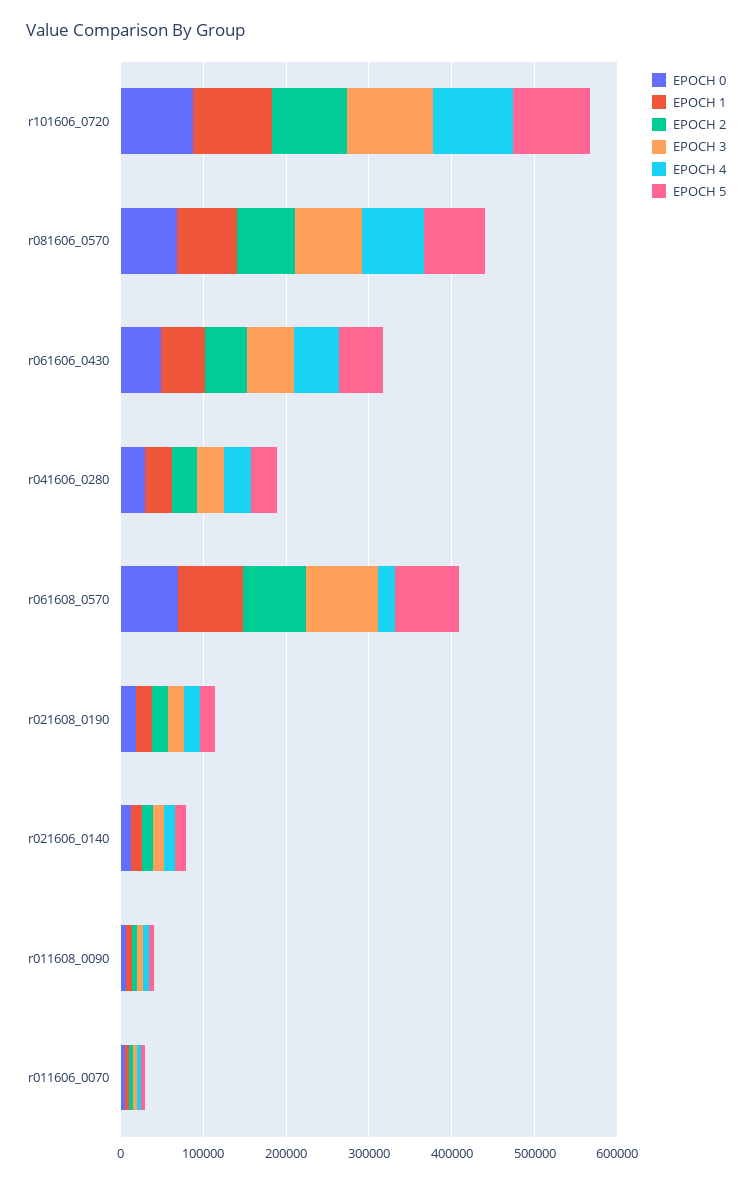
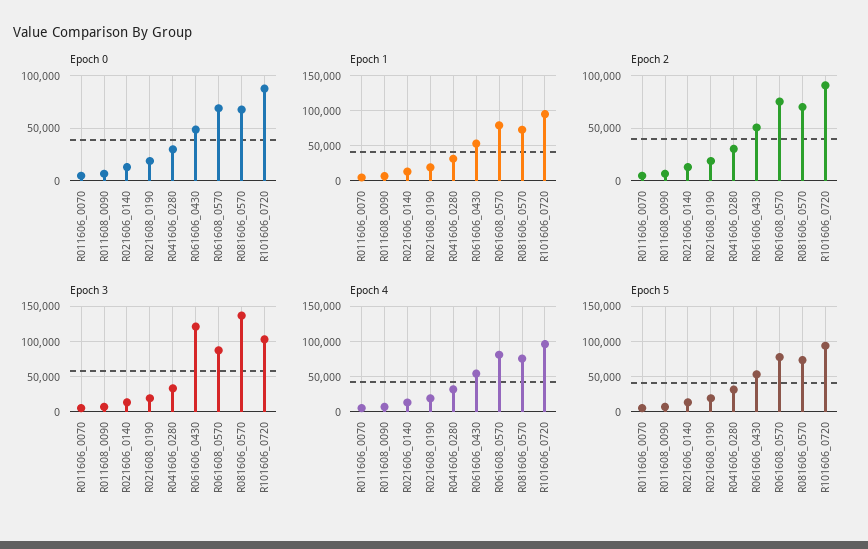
  {
    "EPOCH 0": {
      "r101606_0720": 90000,
      "r081606_0570": 70000,
      "r061606_0430": 50000,
      "r041606_0280": 30000,
      "r061608_0570": 70000,
      "r021608_0190": 20000,
      "r021606_0140": 10000,
      "r011608_0090": 10000,
      "r011606_0070": 0
    },
    "EPOCH 1": {
      "r101606_0720": 100000,
      "r081606_0570": 70000,
      "r061606_0430": 50000,
      "r041606_0280": 30000,
      "r061608_0570": 80000,
      "r021608_0190": 20000,
      "r021606_0140": 10000,
      "r011608_0090": 10000,
      "r011606_0070": 0
    },
    "EPOCH 2": {
      "r101606_0720": 90000,
      "r081606_0570": 70000,
      "r061606_0430": 50000,
      "r041606_0280": 30000,
      "r061608_0570": 80000,
      "r021608_0190": 20000,
      "r021606_0140": 10000,
      "r011608_0090": 10000,
      "r011606_0070": 0
    },
    "EPOCH 3": {
      "r101606_0720": 100000,
-     "r081606_0570": 80000,
+     "r081606_0570": 140000,
-     "r061606_0430": 60000,
+     "r061606_0430": 120000,
      "r041606_0280": 30000,
      "r061608_0570": 90000,
      "r021608_0190": 20000,
      "r021606_0140": 10000,
      "r011608_0090": 10000,
      "r011606_0070": 0
    },
    "EPOCH 4": {
      "r101606_0720": 100000,
      "r081606_0570": 80000,
      "r061606_0430": 50000,
      "r041606_0280": 30000,
-     "r061608_0570": 20000,
+     "r061608_0570": 80000,
      "r021608_0190": 20000,
      "r021606_0140": 10000,
      "r011608_0090": 10000,
      "r011606_0070": 0
    },
    "EPOCH 5": {
      "r101606_0720": 90000,
      "r081606_0570": 70000,
      "r061606_0430": 50000,
      "r041606_0280": 30000,
      "r061608_0570": 80000,
      "r021608_0190": 20000,
      "r021606_0140": 10000,
      "r011608_0090": 10000,
      "r011606_0070": 0
    }
  }

